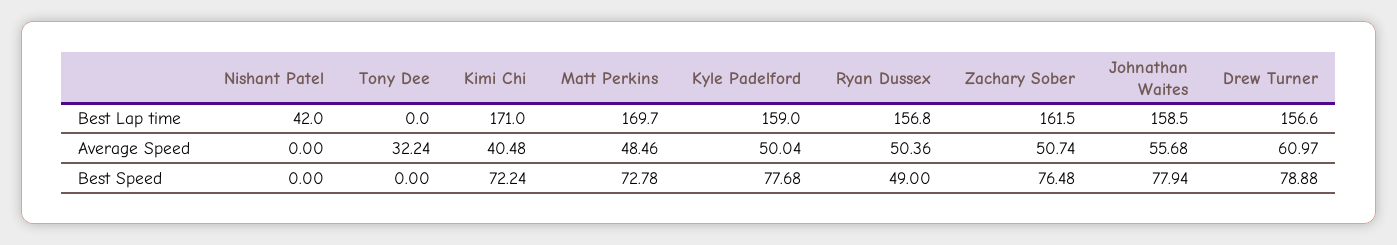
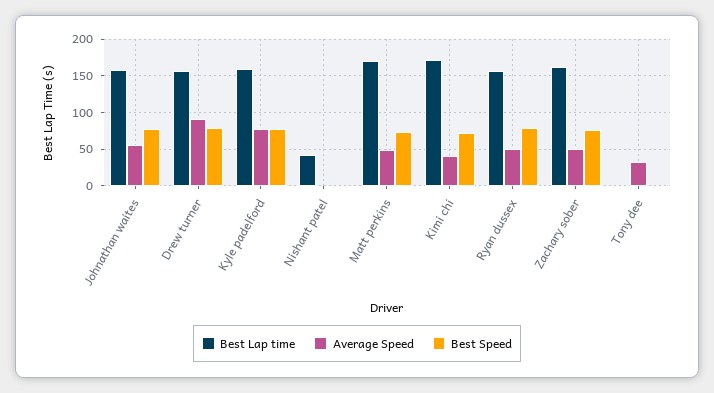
  {
    "Best Lap time": {
      "Nishant Patel": 42,
      "Tony Dee": 0,
      "Kimi Chi": 171,
      "Matt Perkins": 169.7,
      "Kyle Padelford": 159,
      "Ryan Dussex": 156.8,
      "Zachary Sober": 161.5,
      "Johnathan Waites": 158.5,
      "Drew Turner": 156.6
    },
    "Average Speed": {
      "Nishant Patel": 0,
      "Tony Dee": 32.24,
      "Kimi Chi": 40.48,
      "Matt Perkins": 48.46,
-     "Kyle Padelford": 50.04,
+     "Kyle Padelford": 80,
      "Ryan Dussex": 50.36,
      "Zachary Sober": 50.74,
      "Johnathan Waites": 55.68,
-     "Drew Turner": 60.97
+     "Drew Turner": 90
    },
    "Best Speed": {
      "Nishant Patel": 0,
      "Tony Dee": 0,
      "Kimi Chi": 72.24,
      "Matt Perkins": 72.78,
      "Kyle Padelford": 77.68,
-     "Ryan Dussex": 49,
+     "Ryan Dussex": 80,
      "Zachary Sober": 76.48,
      "Johnathan Waites": 77.94,
      "Drew Turner": 78.88
    }
  }

